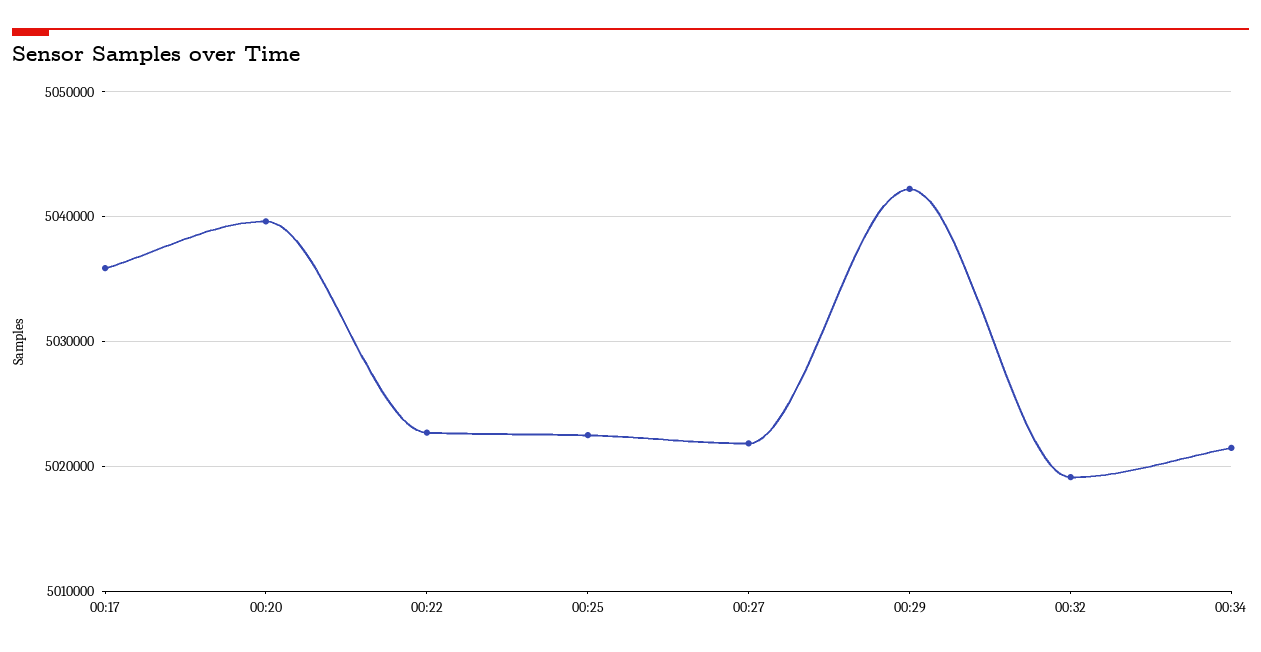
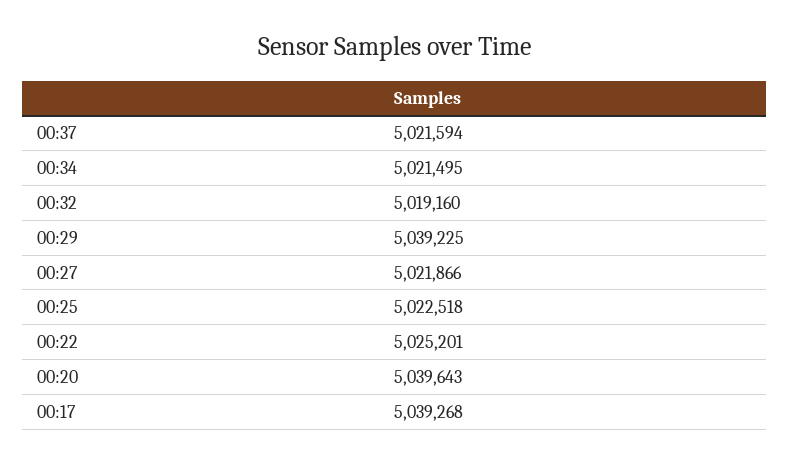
  {
-   "00:17": 5036000,
+   "00:17": 5039268,
    "00:20": 5039643,
-   "00:22": 5023000,
+   "00:22": 5025201,
    "00:25": 5022518,
    "00:27": 5021866,
-   "00:29": 5042000,
+   "00:29": 5039225,
    "00:32": 5019160,
-   "00:34": 5021495
+   "00:34": 5021495,
+   "00:37": 5021594
  }

